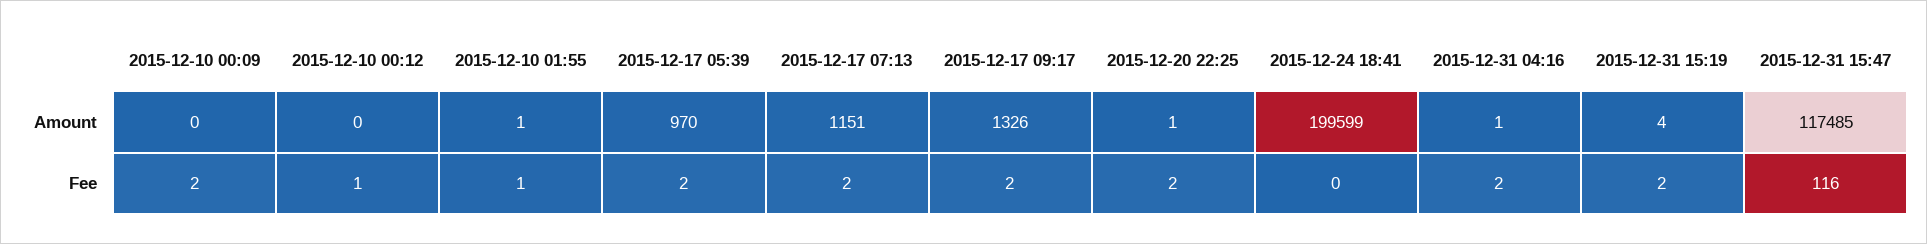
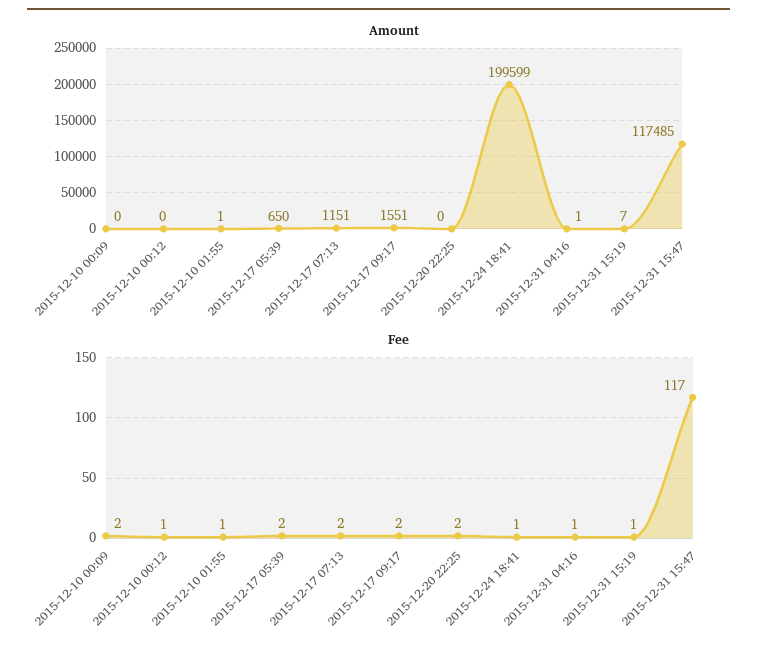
  {
    "Amount": {
      "2015-12-10 00:09": 0,
      "2015-12-10 00:12": 0,
      "2015-12-10 01:55": 1,
-     "2015-12-17 05:39": 970,
+     "2015-12-17 05:39": 650,
      "2015-12-17 07:13": 1151,
-     "2015-12-17 09:17": 1326,
+     "2015-12-17 09:17": 1551,
-     "2015-12-20 22:25": 1,
+     "2015-12-20 22:25": 0,
      "2015-12-24 18:41": 199599,
      "2015-12-31 04:16": 1,
-     "2015-12-31 15:19": 4,
+     "2015-12-31 15:19": 7,
      "2015-12-31 15:47": 117485
    },
    "Fee": {
      "2015-12-10 00:09": 2,
      "2015-12-10 00:12": 1,
      "2015-12-10 01:55": 1,
      "2015-12-17 05:39": 2,
      "2015-12-17 07:13": 2,
      "2015-12-17 09:17": 2,
      "2015-12-20 22:25": 2,
-     "2015-12-24 18:41": 0,
+     "2015-12-24 18:41": 1,
-     "2015-12-31 04:16": 2,
+     "2015-12-31 04:16": 1,
-     "2015-12-31 15:19": 2,
+     "2015-12-31 15:19": 1,
-     "2015-12-31 15:47": 116
+     "2015-12-31 15:47": 117
    }
  }

